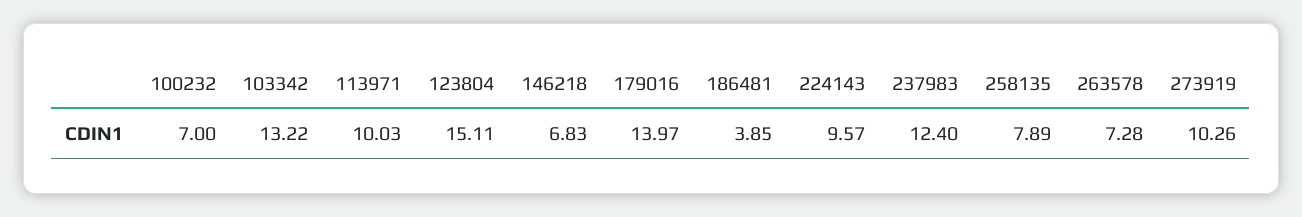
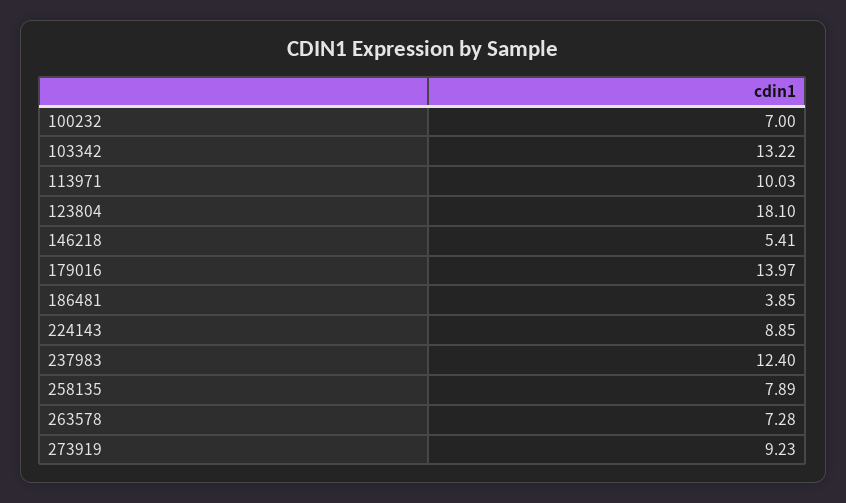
  {
    "100232": 7,
    "103342": 13.22,
    "113971": 10.03,
-   "123804": 15.11,
+   "123804": 18.1,
-   "146218": 6.83,
+   "146218": 5.41,
    "179016": 13.97,
    "186481": 3.85,
-   "224143": 9.57,
+   "224143": 8.85,
    "237983": 12.4,
    "258135": 7.89,
    "263578": 7.28,
-   "273919": 10.26
+   "273919": 9.23
  }

